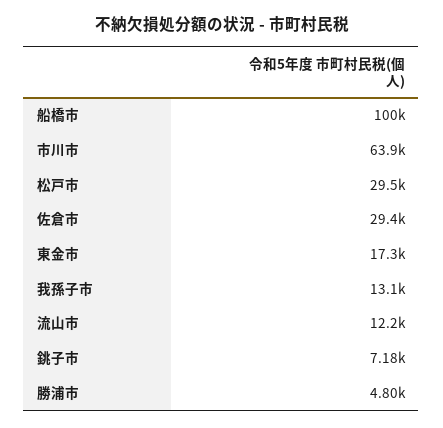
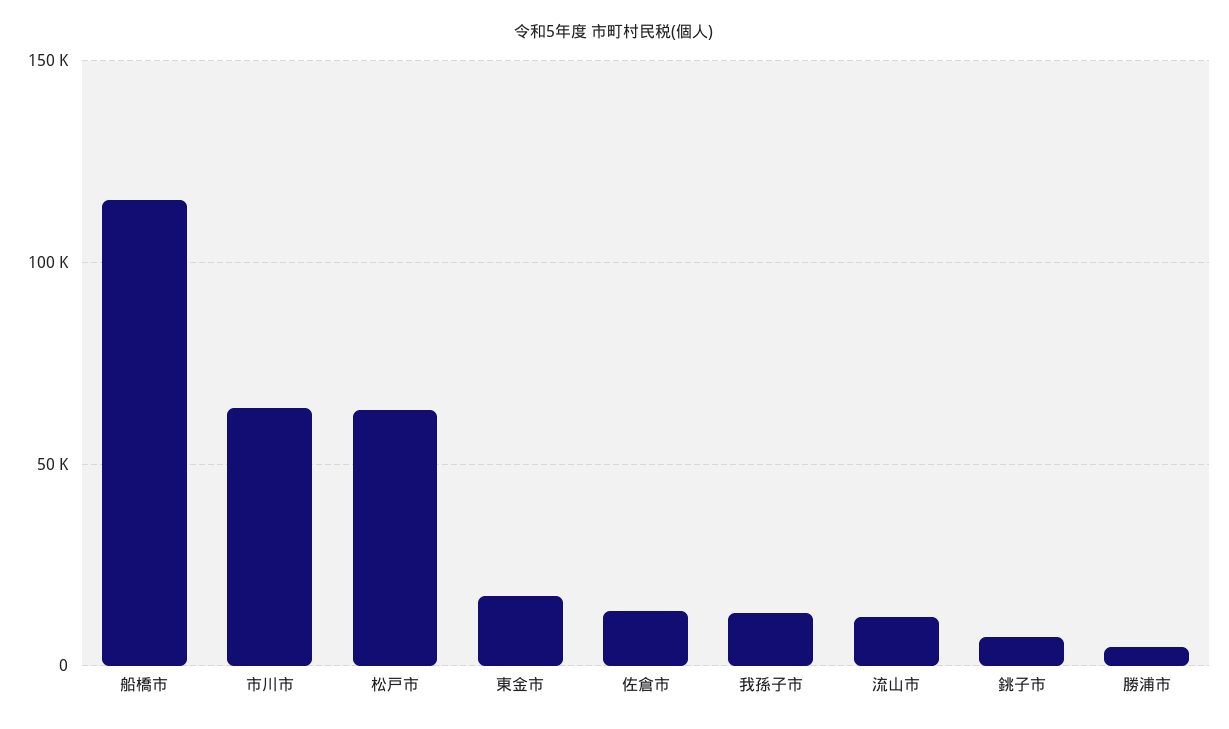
  {
-   "船橋市": 100000,
+   "船橋市": 115000,
    "市川市": 63900,
-   "松戸市": 29500,
+   "松戸市": 65000,
-   "佐倉市": 29400,
+   "佐倉市": 15000,
    "東金市": 17300,
    "我孫子市": 13100,
    "流山市": 12200,
    "銚子市": 7180,
    "勝浦市": 4800
  }

